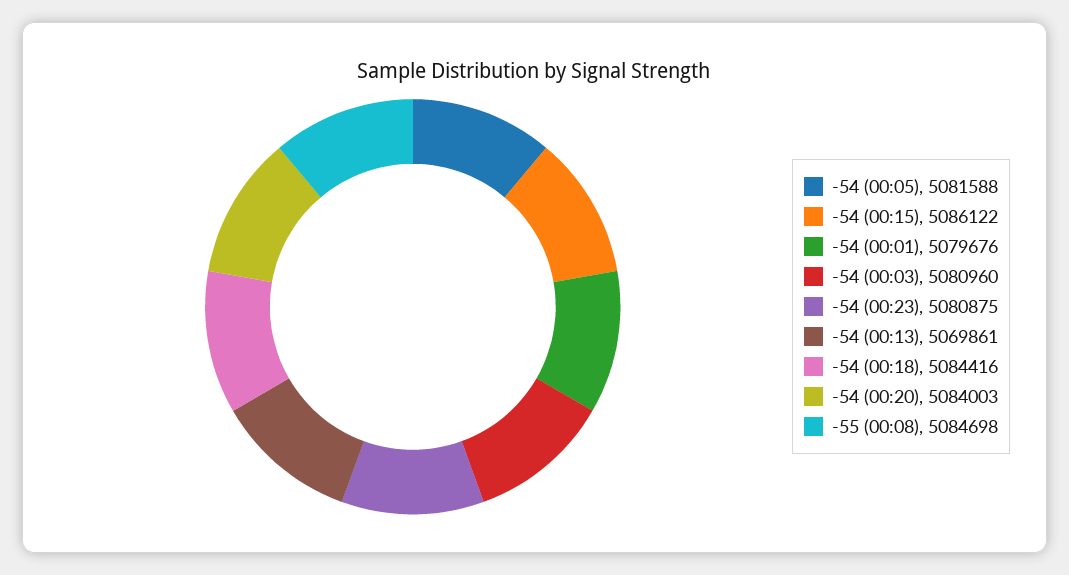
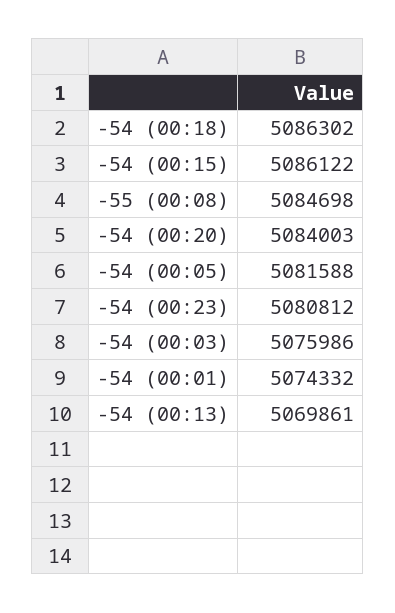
  {
    "-54 (00:05)": 5081588,
    "-54 (00:15)": 5086122,
-   "-54 (00:01)": 5079676,
+   "-54 (00:01)": 5074332,
-   "-54 (00:03)": 5080960,
+   "-54 (00:03)": 5075986,
-   "-54 (00:23)": 5080875,
+   "-54 (00:23)": 5080812,
    "-54 (00:13)": 5069861,
-   "-54 (00:18)": 5084416,
+   "-54 (00:18)": 5086302,
    "-54 (00:20)": 5084003,
    "-55 (00:08)": 5084698
  }

